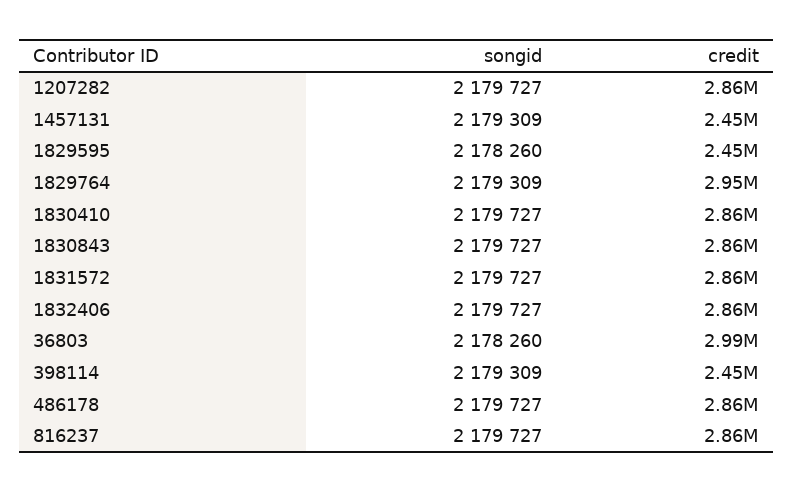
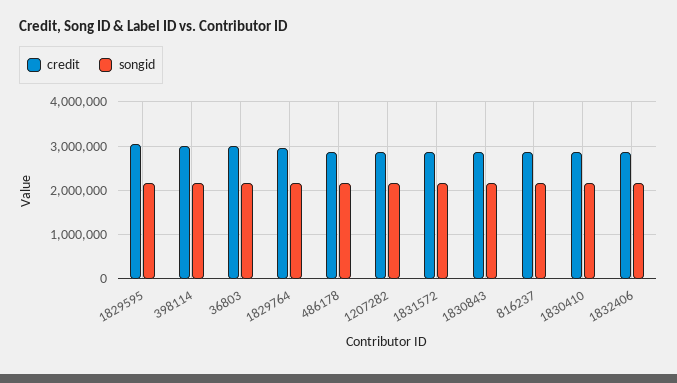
  {
    "songid": {
      "1207282": 2179727,
-     "1457131": 2179309,
      "1829595": 2178260,
      "1829764": 2179309,
      "1830410": 2179727,
      "1830843": 2179727,
      "1831572": 2179727,
      "1832406": 2179727,
      "36803": 2178260,
      "398114": 2179309,
      "486178": 2179727,
      "816237": 2179727
    },
    "credit": {
      "1207282": 2860000,
-     "1457131": 2450000,
-     "1829595": 2450000,
+     "1829595": 3000000,
      "1829764": 2950000,
      "1830410": 2860000,
      "1830843": 2860000,
      "1831572": 2860000,
      "1832406": 2860000,
      "36803": 2990000,
-     "398114": 2450000,
+     "398114": 3000000,
      "486178": 2860000,
      "816237": 2860000
    }
  }

